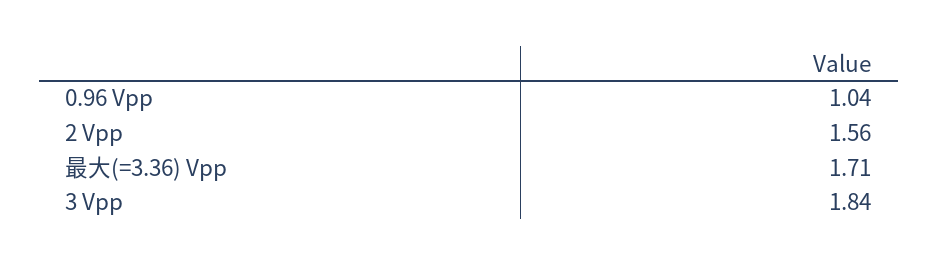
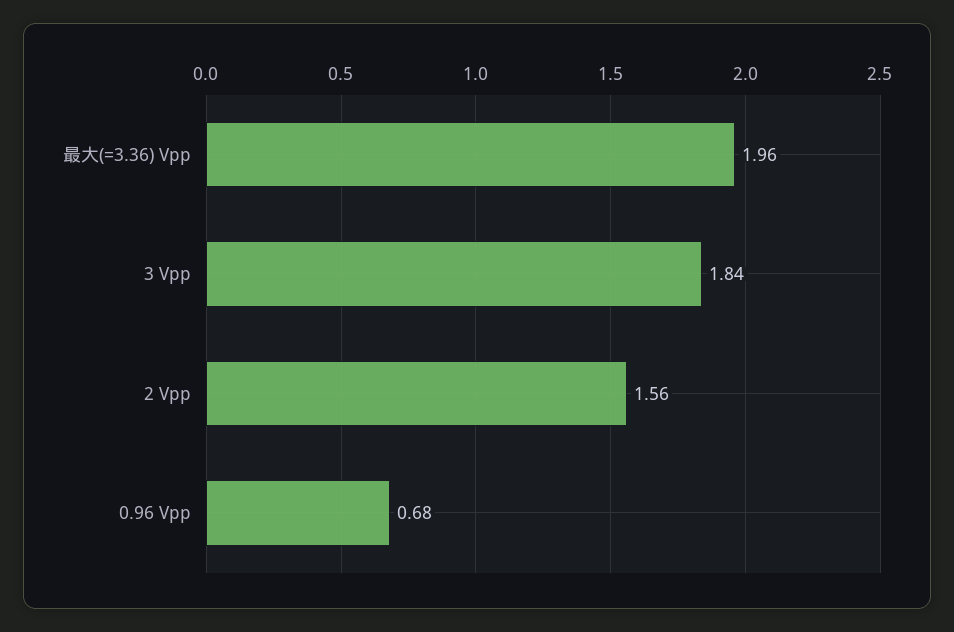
  {
-   "0.96 Vpp": 1.04,
+   "0.96 Vpp": 0.68,
    "2 Vpp": 1.56,
-   "最大(=3.36) Vpp": 1.71,
+   "最大(=3.36) Vpp": 1.96,
    "3 Vpp": 1.84
  }

